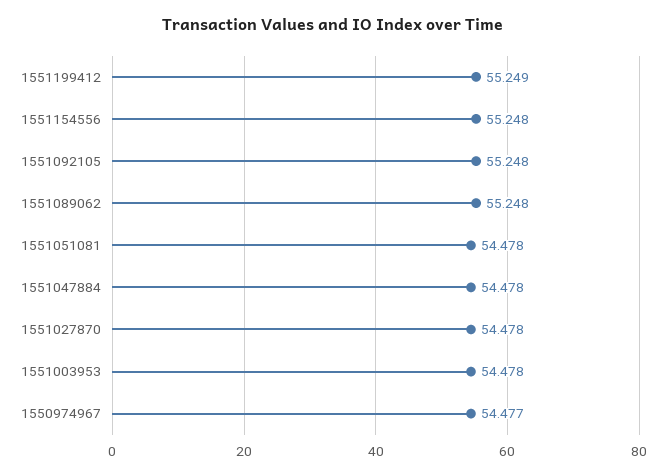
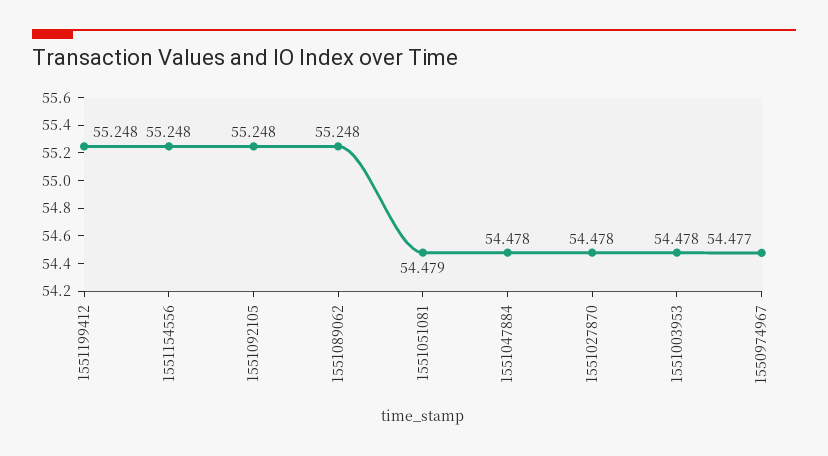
  {
-   "1551199412": 55.249,
+   "1551199412": 55.248,
    "1551154556": 55.248,
    "1551092105": 55.248,
    "1551089062": 55.248,
-   "1551051081": 54.478,
+   "1551051081": 54.479,
    "1551047884": 54.478,
    "1551027870": 54.478,
    "1551003953": 54.478,
    "1550974967": 54.477
  }

